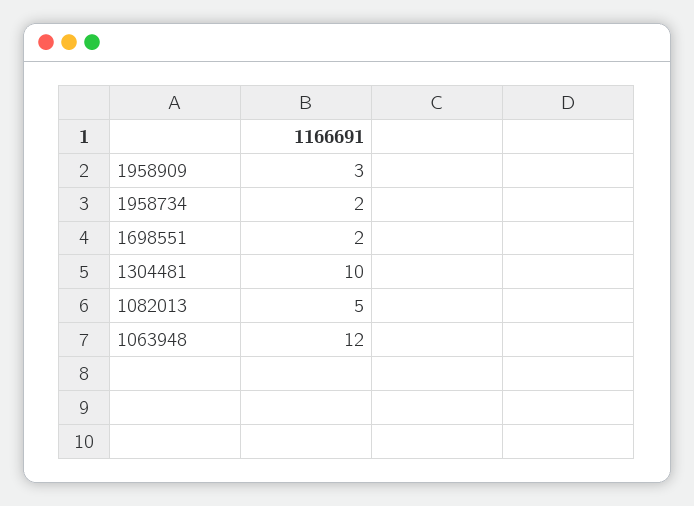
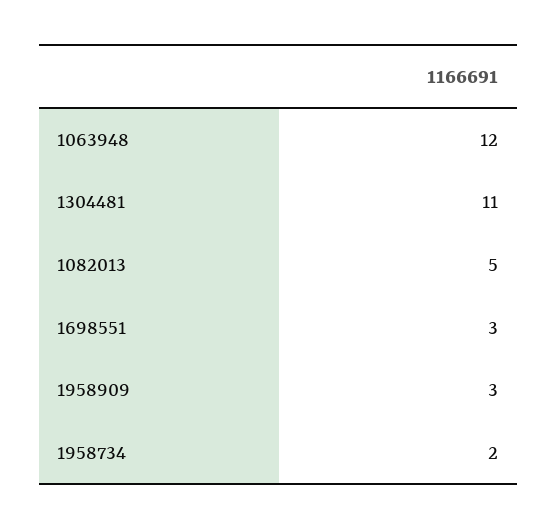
  {
    "1958909": 3,
    "1958734": 2,
-   "1698551": 2,
+   "1698551": 3,
-   "1304481": 10,
+   "1304481": 11,
    "1082013": 5,
    "1063948": 12
  }

